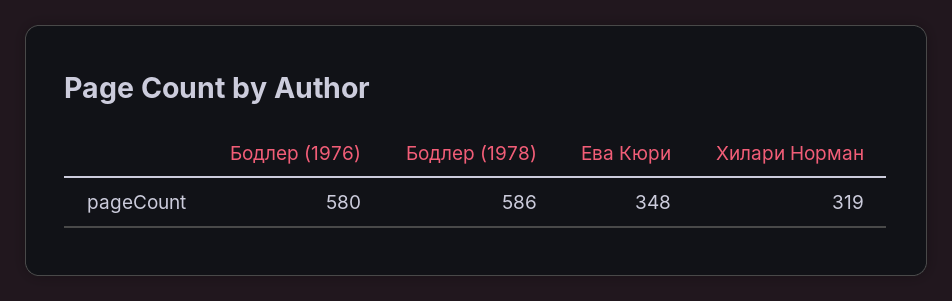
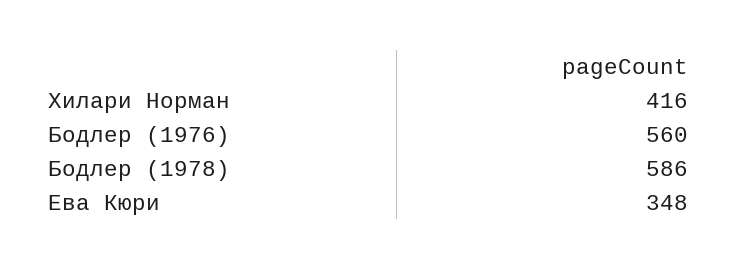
  {
-   "Бодлер (1976)": 580,
+   "Бодлер (1976)": 560,
    "Бодлер (1978)": 586,
    "Ева Кюри": 348,
-   "Хилари Норман": 319
+   "Хилари Норман": 416
  }

